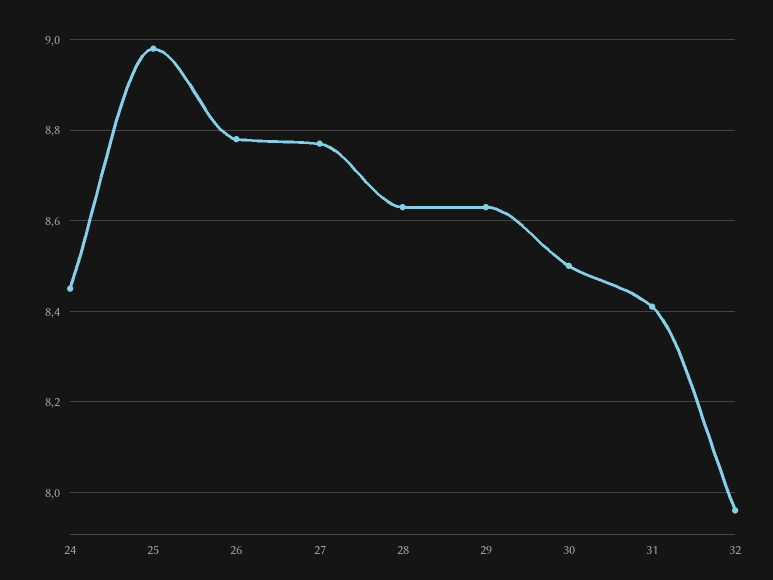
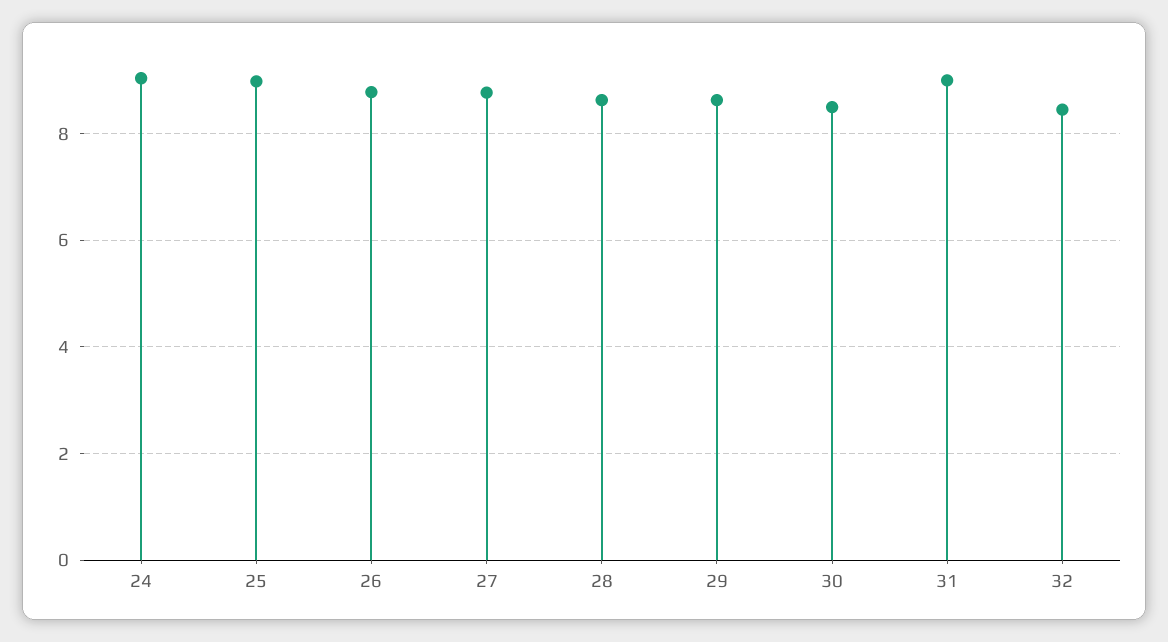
  {
-   "24": 8.45,
+   "24": 9,
    "25": 9,
    "26": 8.8,
    "27": 8.75,
    "28": 8.65,
    "29": 8.65,
    "30": 8.5,
-   "31": 8.4,
+   "31": 9,
-   "32": 7.95
+   "32": 8.4
  }

